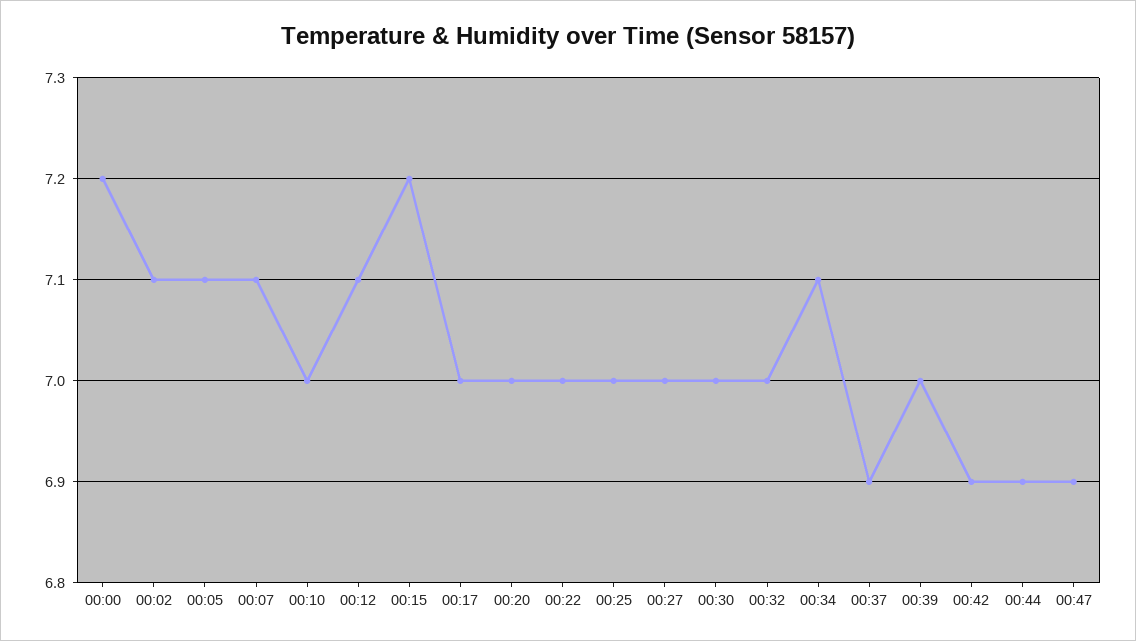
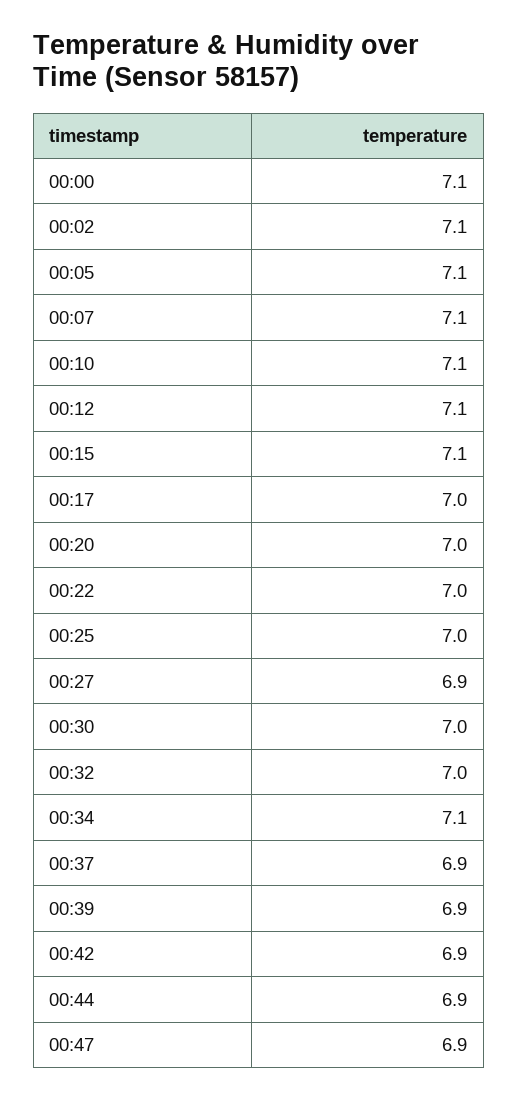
  {
-   "00:00": 7.2,
+   "00:00": 7.1,
    "00:02": 7.1,
    "00:05": 7.1,
    "00:07": 7.1,
-   "00:10": 7,
+   "00:10": 7.1,
    "00:12": 7.1,
-   "00:15": 7.2,
+   "00:15": 7.1,
    "00:17": 7,
    "00:20": 7,
    "00:22": 7,
    "00:25": 7,
-   "00:27": 7,
+   "00:27": 6.9,
    "00:30": 7,
    "00:32": 7,
    "00:34": 7.1,
    "00:37": 6.9,
-   "00:39": 7,
+   "00:39": 6.9,
    "00:42": 6.9,
    "00:44": 6.9,
    "00:47": 6.9
  }

